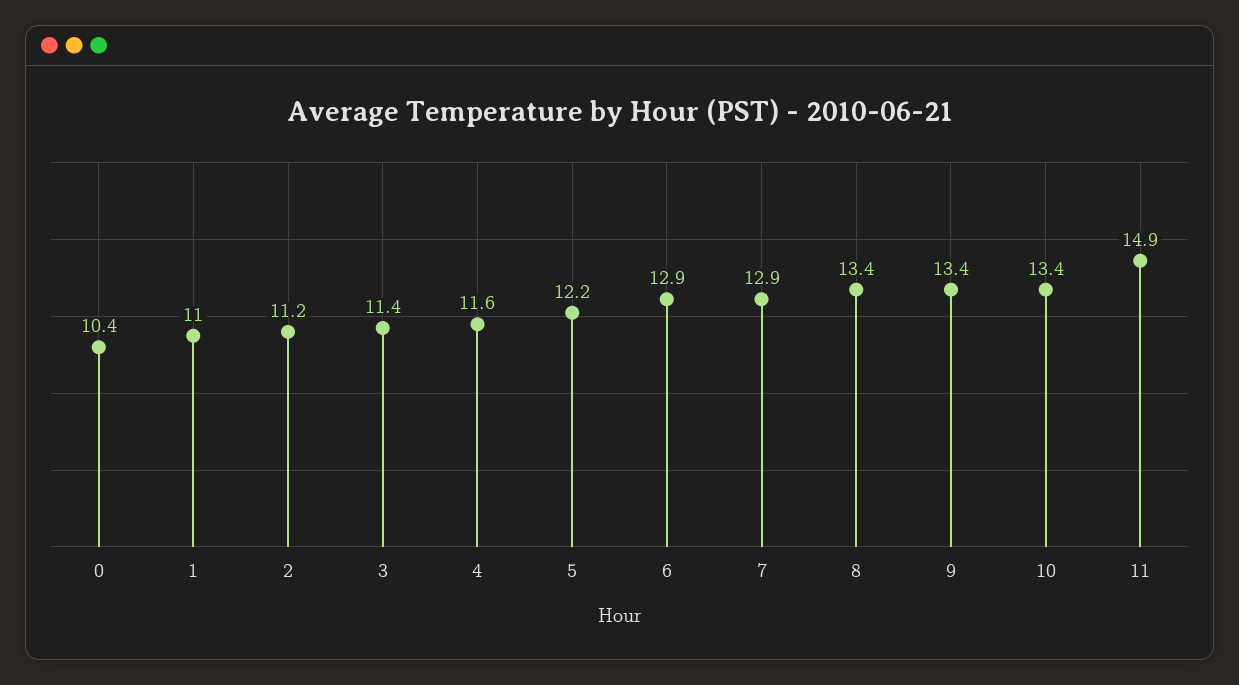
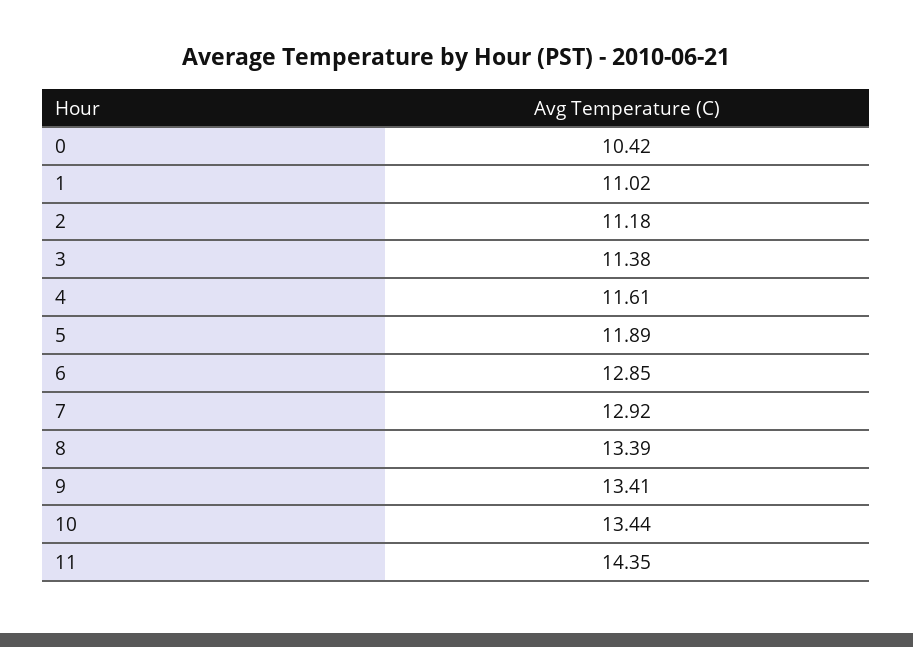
  {
    "0": 10.42,
    "1": 11.02,
    "2": 11.18,
    "3": 11.38,
    "4": 11.61,
-   "5": 12.2,
+   "5": 11.89,
    "6": 12.85,
    "7": 12.92,
    "8": 13.39,
    "9": 13.41,
    "10": 13.44,
-   "11": 14.9
+   "11": 14.35
  }

